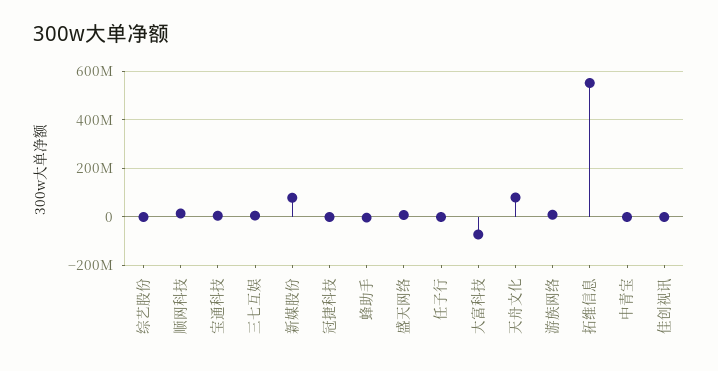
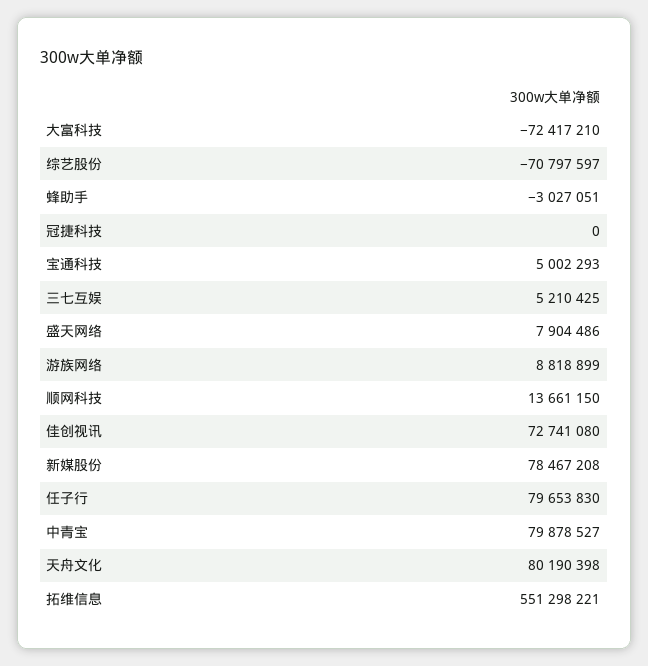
  {
-   "综艺股份": 0,
+   "综艺股份": -70797597,
    "顺网科技": 13661150,
    "宝通科技": 5002293,
    "三七互娱": 5210425,
    "新媒股份": 78467208,
    "冠捷科技": 0,
    "蜂助手": -3027051,
    "盛天网络": 7904486,
-   "任子行": 0,
+   "任子行": 79653830,
    "大富科技": -72417210,
    "天舟文化": 80190398,
    "游族网络": 8818899,
    "拓维信息": 551298221,
-   "中青宝": 0,
+   "中青宝": 79878527,
-   "佳创视讯": 0
+   "佳创视讯": 72741080
  }

